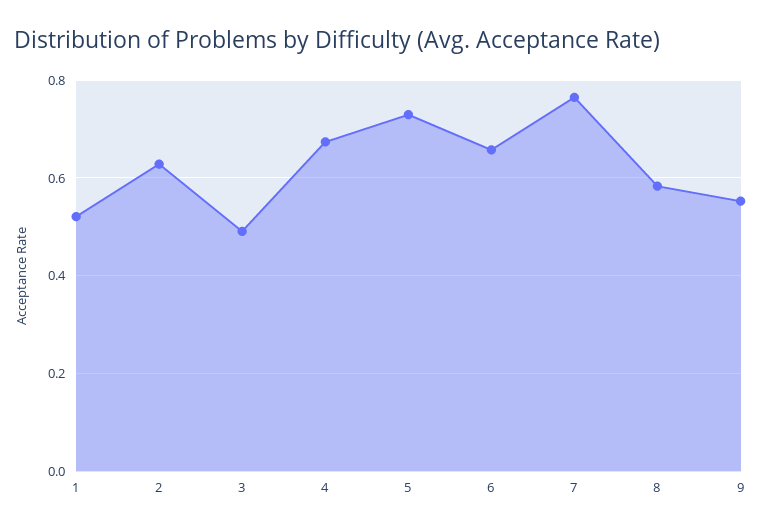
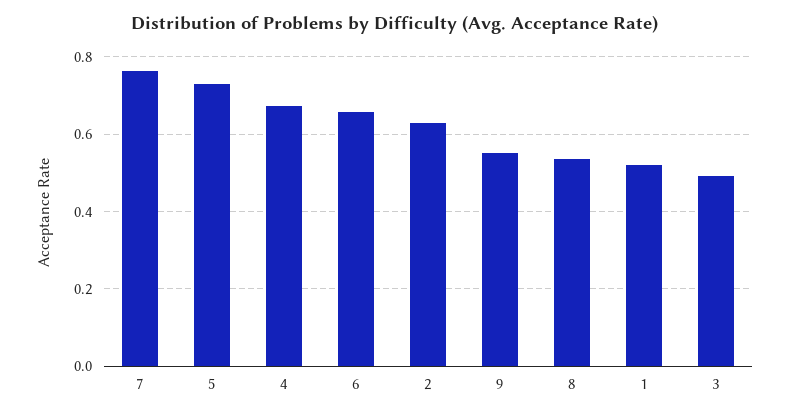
  {
    "1": 0.52,
    "2": 0.62,
    "3": 0.5,
    "4": 0.68,
    "5": 0.72,
    "6": 0.66,
    "7": 0.76,
-   "8": 0.58,
+   "8": 0.54,
    "9": 0.56
  }

